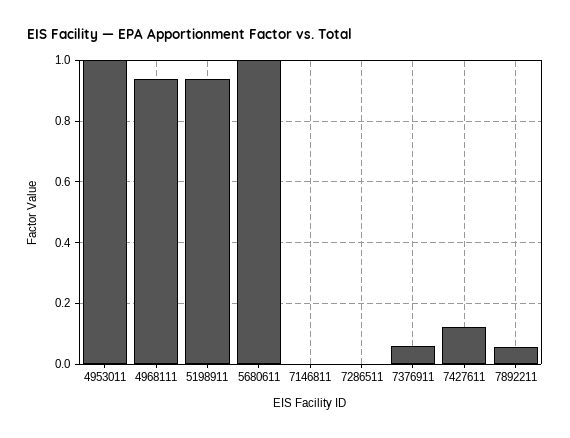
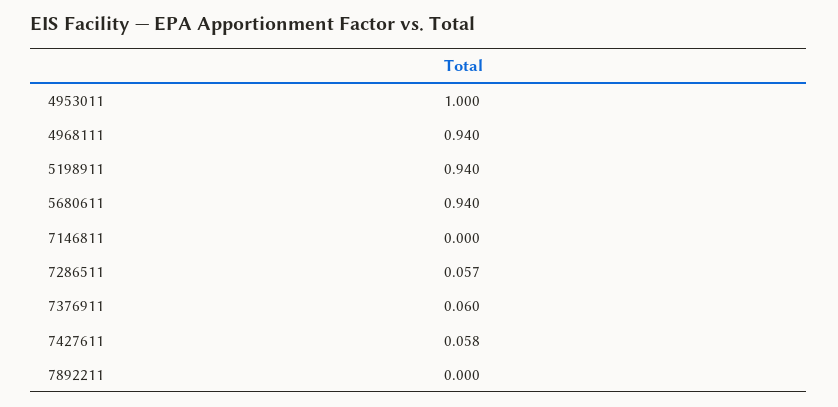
  {
    "4953011": 1,
    "4968111": 0.94,
    "5198911": 0.94,
-   "5680611": 1,
+   "5680611": 0.94,
    "7146811": 0,
-   "7286511": 0,
+   "7286511": 0.057,
    "7376911": 0.06,
-   "7427611": 0.12,
+   "7427611": 0.058,
-   "7892211": 0.06
+   "7892211": 0
  }

